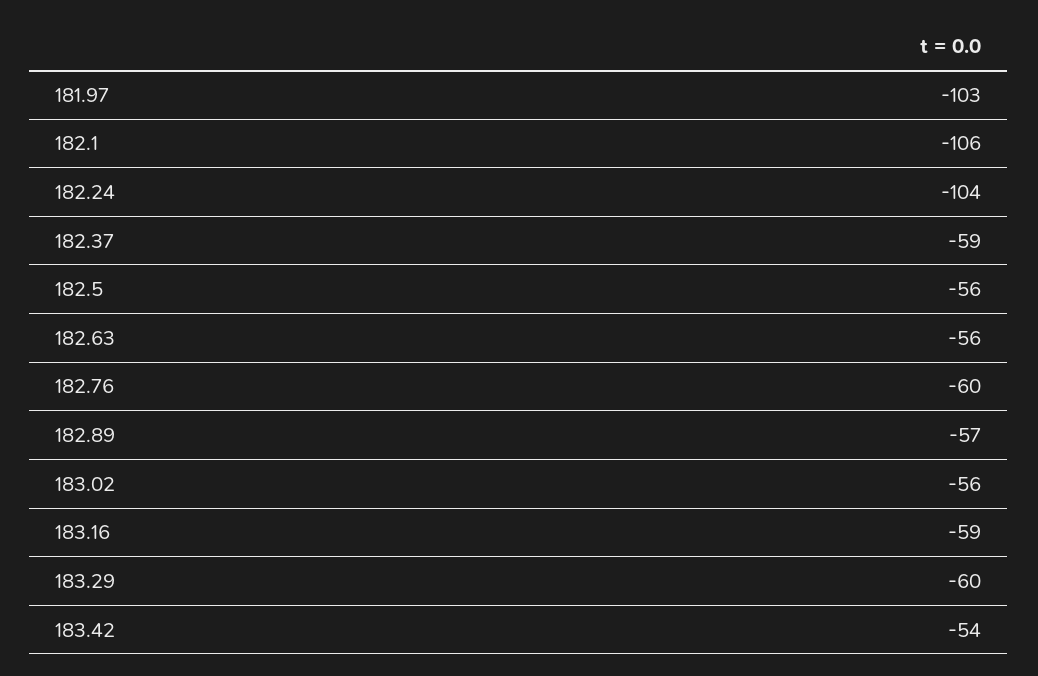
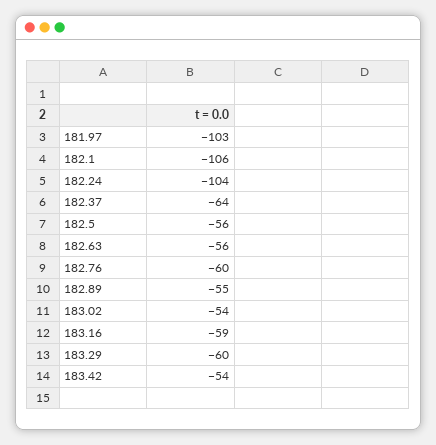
  {
    "181.97": -103,
    "182.1": -106,
    "182.24": -104,
-   "182.37": -59,
+   "182.37": -64,
    "182.5": -56,
    "182.63": -56,
    "182.76": -60,
-   "182.89": -57,
+   "182.89": -55,
-   "183.02": -56,
+   "183.02": -54,
    "183.16": -59,
    "183.29": -60,
    "183.42": -54
  }

